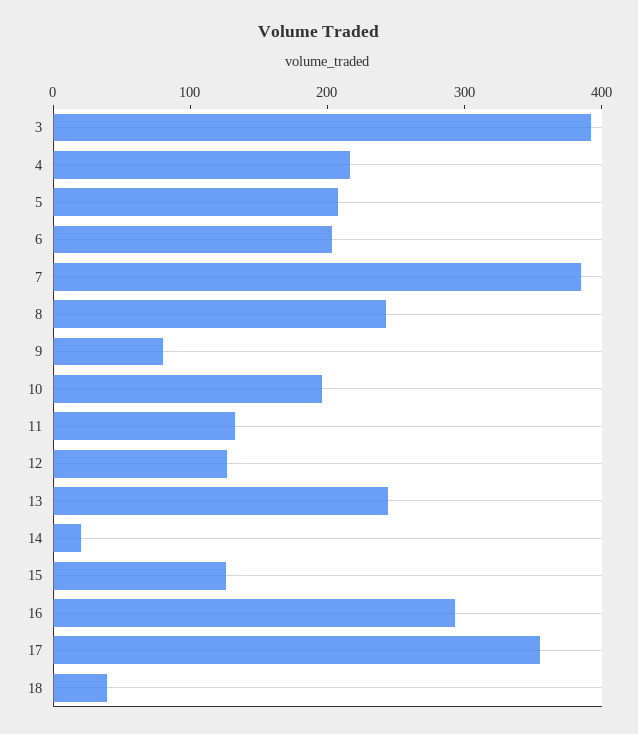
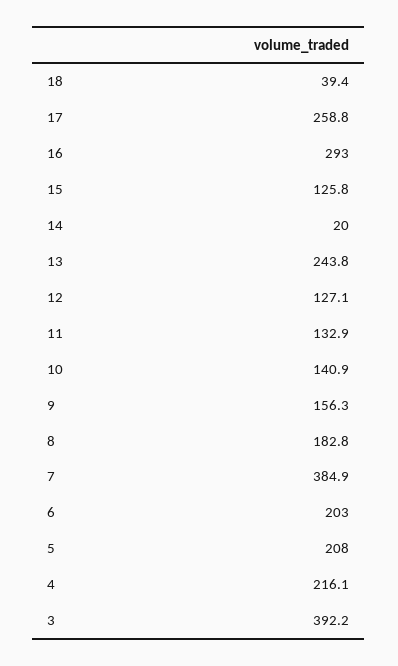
  {
    "3": 392.2,
    "4": 216.1,
    "5": 208,
    "6": 203,
    "7": 384.9,
-   "8": 240,
+   "8": 182.8,
-   "9": 80,
+   "9": 156.3,
-   "10": 200,
+   "10": 140.9,
    "11": 132.9,
    "12": 127.1,
    "13": 243.8,
    "14": 20,
    "15": 125.8,
    "16": 293,
-   "17": 360,
+   "17": 258.8,
    "18": 39.4
  }

